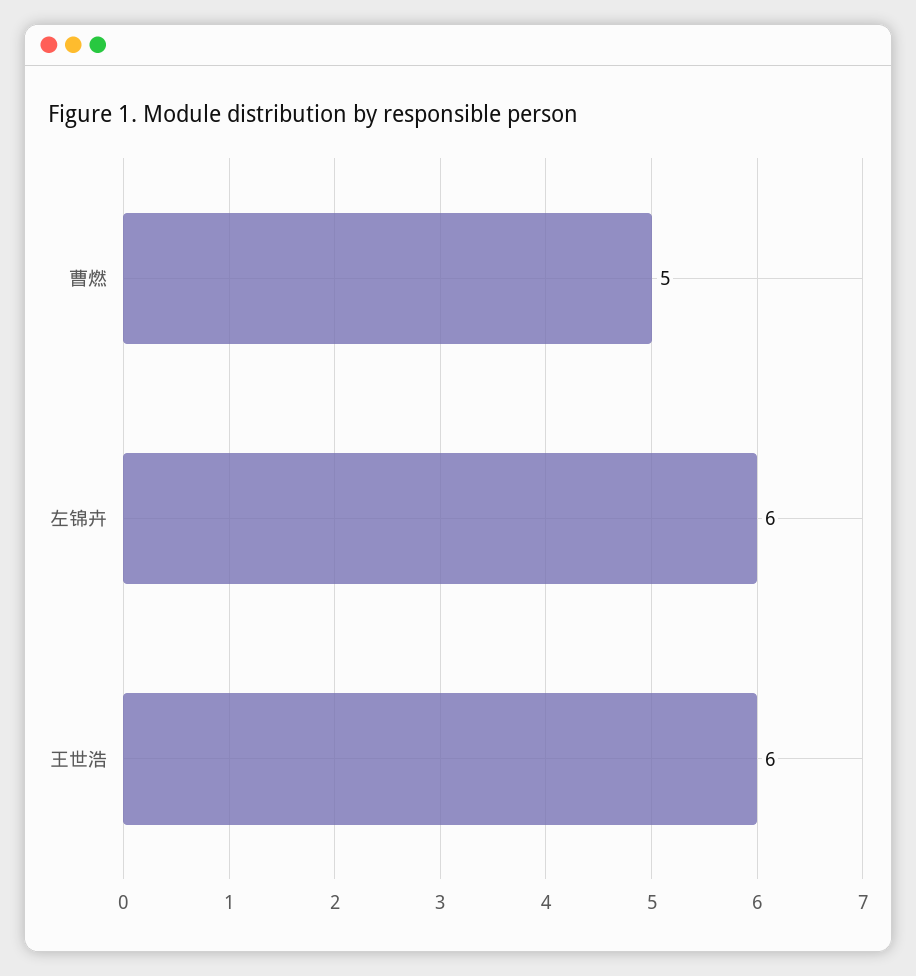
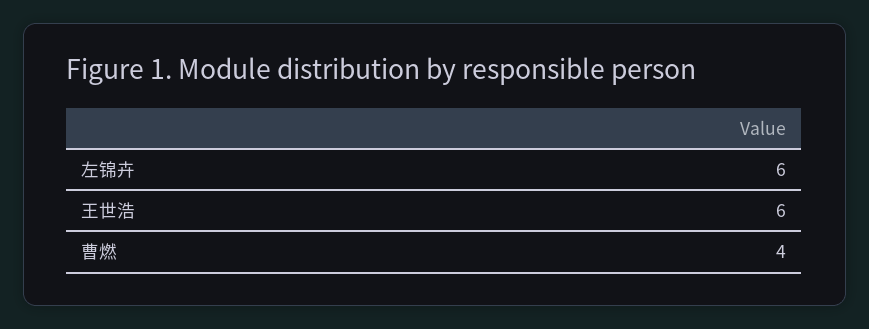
  {
-   "曹燃": 5,
+   "曹燃": 4,
    "左锦卉": 6,
    "王世浩": 6
  }

